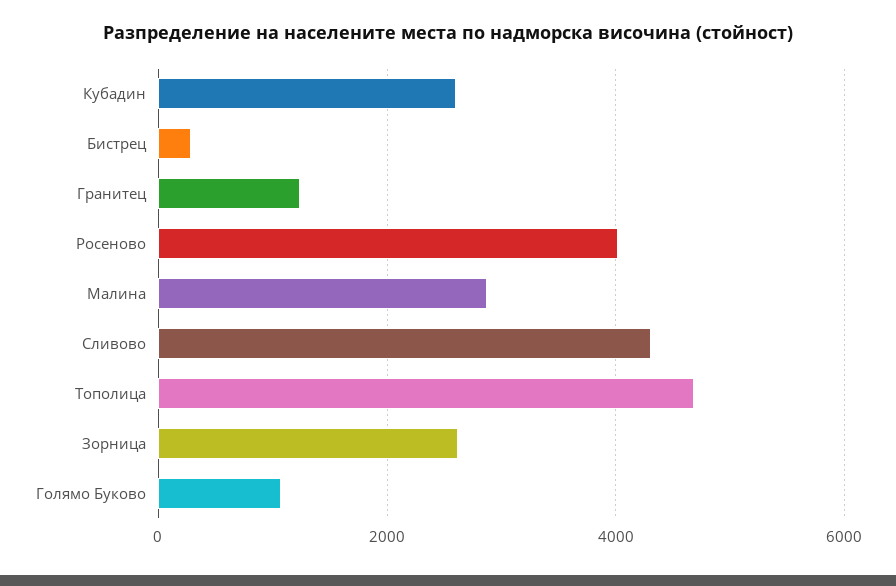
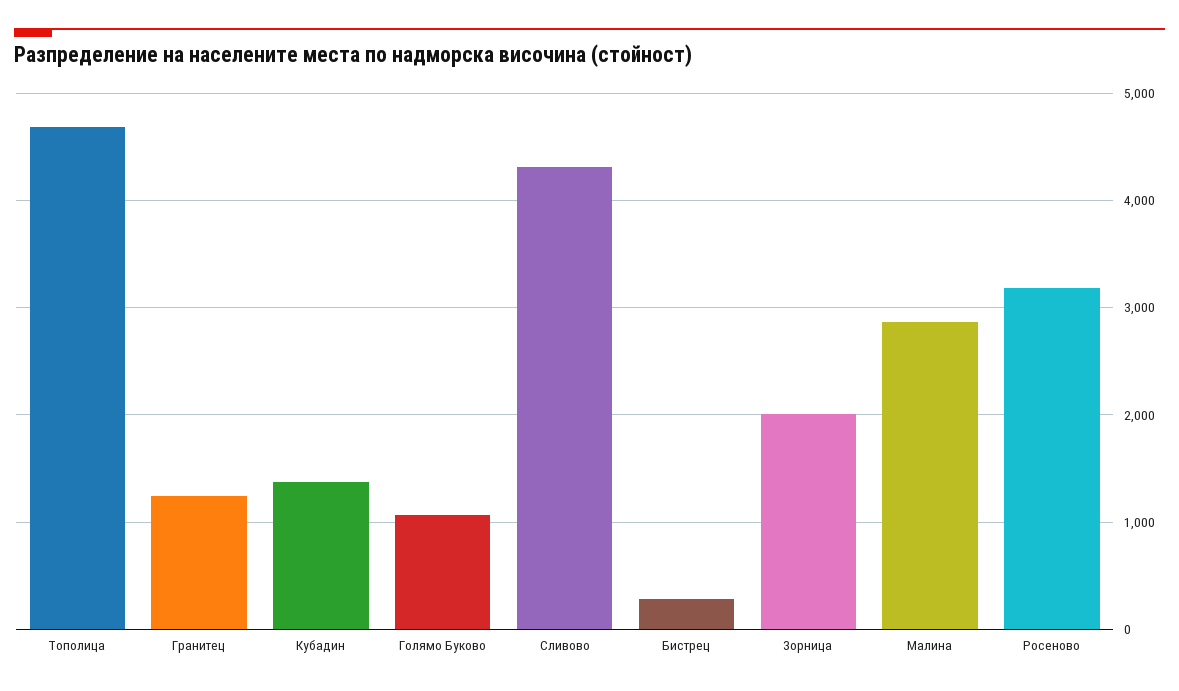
  {
-   "Кубадин": 2600,
+   "Кубадин": 1400,
    "Бистрец": 300,
    "Гранитец": 1200,
-   "Росеново": 4000,
+   "Росеново": 3200,
    "Малина": 2900,
    "Сливово": 4300,
    "Тополица": 4700,
-   "Зорница": 2600,
+   "Зорница": 2000,
    "Голямо Буково": 1100
  }

